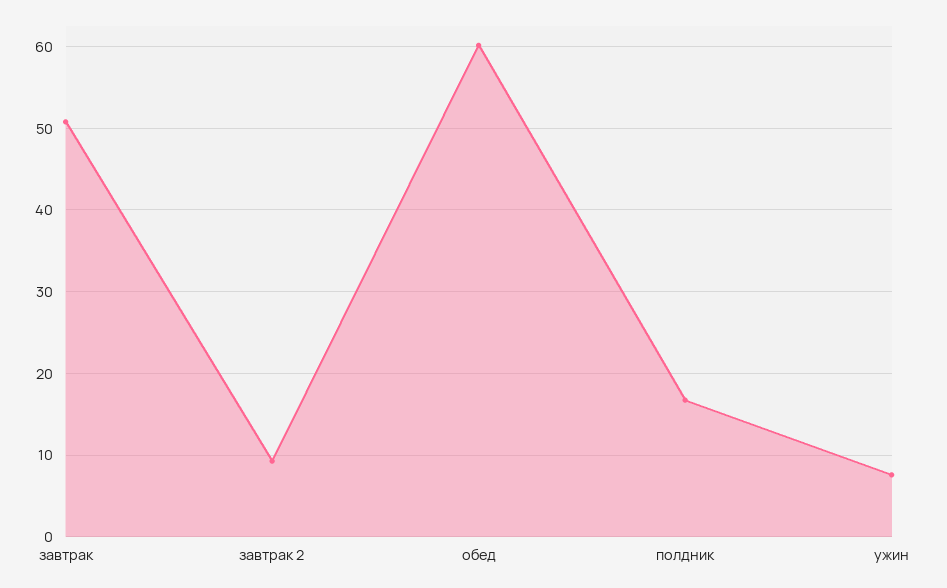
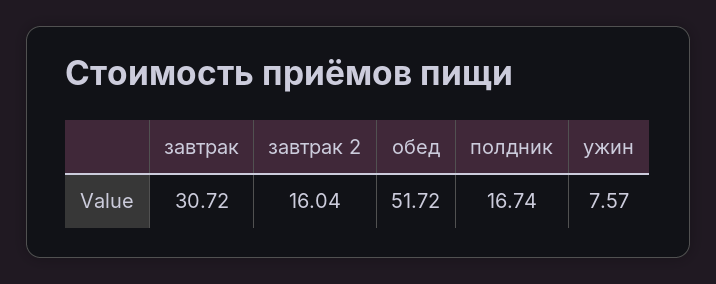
  {
-   "завтрак": 51,
+   "завтрак": 30.72,
-   "завтрак 2": 9,
+   "завтрак 2": 16.04,
-   "обед": 60,
+   "обед": 51.72,
    "полдник": 16.74,
    "ужин": 7.57
  }

